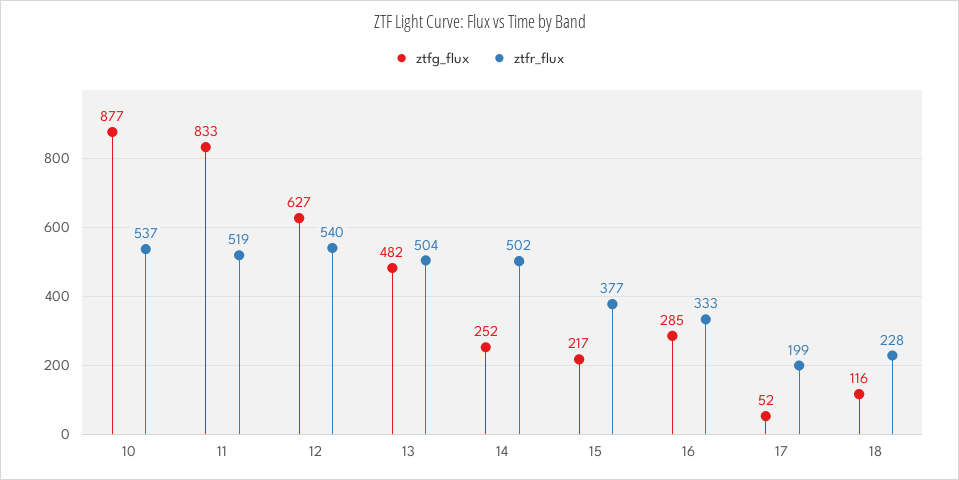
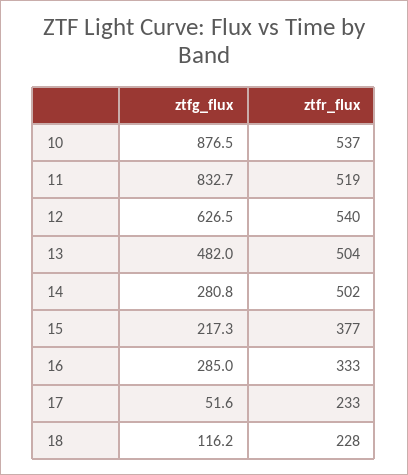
  {
    "ztfg_flux": {
      "10": 876.5,
      "11": 832.7,
      "12": 626.5,
      "13": 482,
-     "14": 252,
+     "14": 280.8,
      "15": 217.3,
      "16": 285,
      "17": 51.6,
      "18": 116.2
    },
    "ztfr_flux": {
      "10": 537,
      "11": 519,
      "12": 540,
      "13": 504,
      "14": 502,
      "15": 377,
      "16": 333,
-     "17": 199,
+     "17": 233,
      "18": 228
    }
  }

